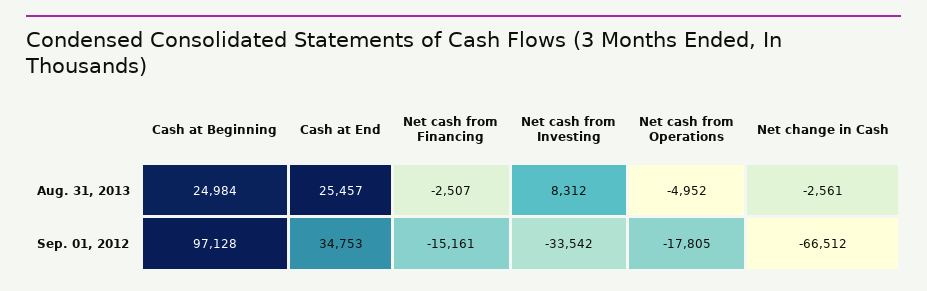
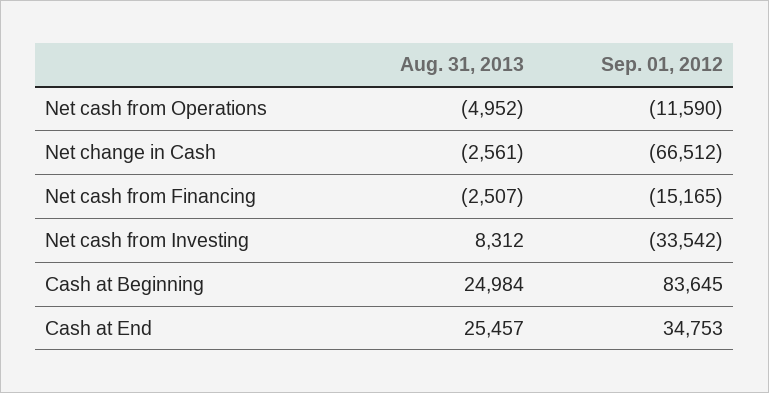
  {
    "Cash at Beginning": {
      "Aug. 31, 2013": 24984,
-     "Sep. 01, 2012": 97128
+     "Sep. 01, 2012": 83645
    },
    "Cash at End": {
      "Aug. 31, 2013": 25457,
      "Sep. 01, 2012": 34753
    },
    "Net cash from Financing": {
      "Aug. 31, 2013": -2507,
-     "Sep. 01, 2012": -15161
+     "Sep. 01, 2012": -15165
    },
    "Net cash from Investing": {
      "Aug. 31, 2013": 8312,
      "Sep. 01, 2012": -33542
    },
    "Net cash from Operations": {
      "Aug. 31, 2013": -4952,
-     "Sep. 01, 2012": -17805
+     "Sep. 01, 2012": -11590
    },
    "Net change in Cash": {
      "Aug. 31, 2013": -2561,
      "Sep. 01, 2012": -66512
    }
  }

